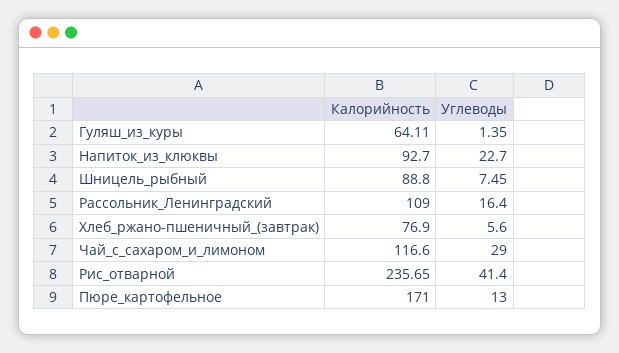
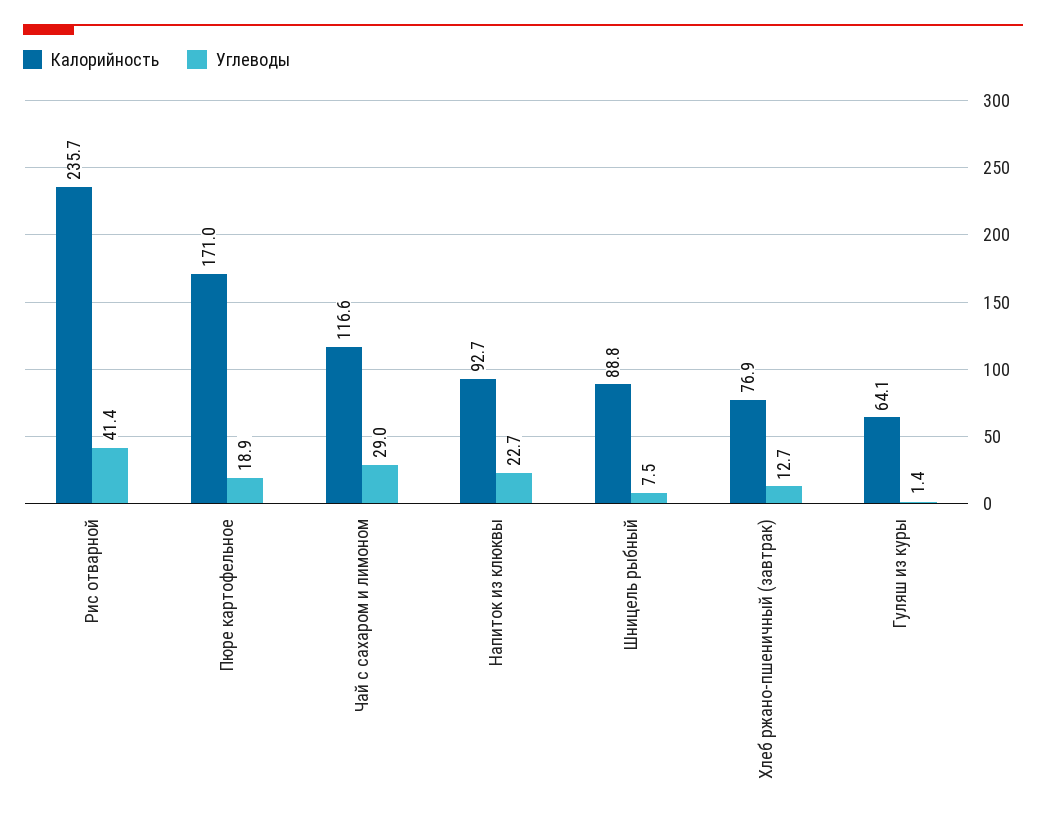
  {
    "Калорийность": {
      "Гуляш_из_куры": 64.11,
      "Напиток_из_клюквы": 92.7,
      "Шницель_рыбный": 88.8,
-     "Рассольник_Ленинградский": 109,
      "Хлеб_ржано-пшеничный_(завтрак)": 76.9,
      "Чай_с_сахаром_и_лимоном": 116.6,
      "Рис_отварной": 235.65,
      "Пюре_картофельное": 171
    },
    "Углеводы": {
      "Гуляш_из_куры": 1.35,
      "Напиток_из_клюквы": 22.7,
      "Шницель_рыбный": 7.45,
-     "Рассольник_Ленинградский": 16.4,
-     "Хлеб_ржано-пшеничный_(завтрак)": 5.6,
+     "Хлеб_ржано-пшеничный_(завтрак)": 12.7,
      "Чай_с_сахаром_и_лимоном": 29,
      "Рис_отварной": 41.4,
-     "Пюре_картофельное": 13
+     "Пюре_картофельное": 18.9
    }
  }

